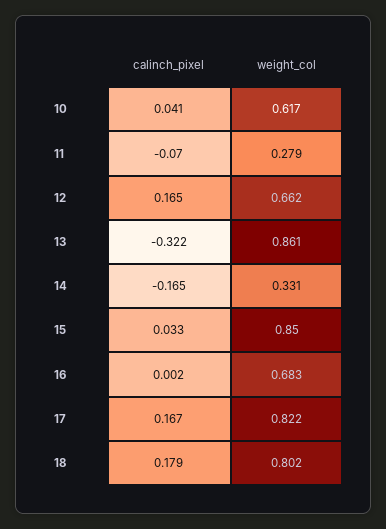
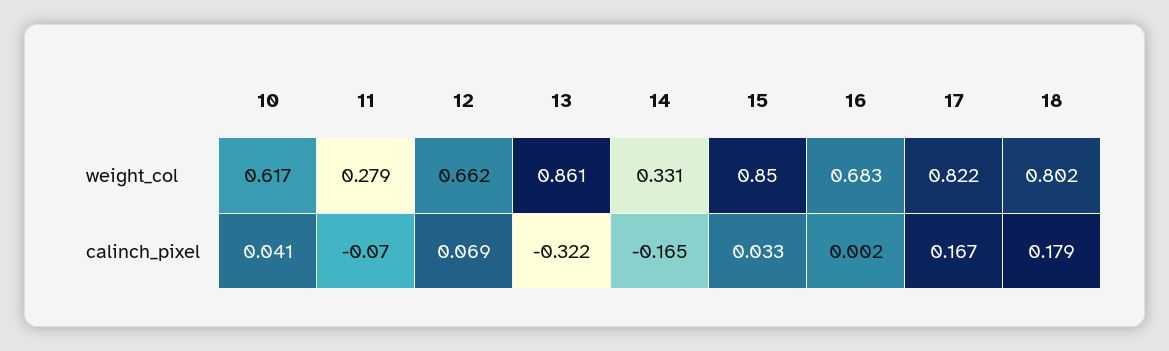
  {
    "calinch_pixel": {
      "10": 0.041,
      "11": -0.07,
-     "12": 0.165,
+     "12": 0.069,
      "13": -0.322,
      "14": -0.165,
      "15": 0.033,
      "16": 0.002,
      "17": 0.167,
      "18": 0.179
    },
    "weight_col": {
      "10": 0.617,
      "11": 0.279,
      "12": 0.662,
      "13": 0.861,
      "14": 0.331,
      "15": 0.85,
      "16": 0.683,
      "17": 0.822,
      "18": 0.802
    }
  }

